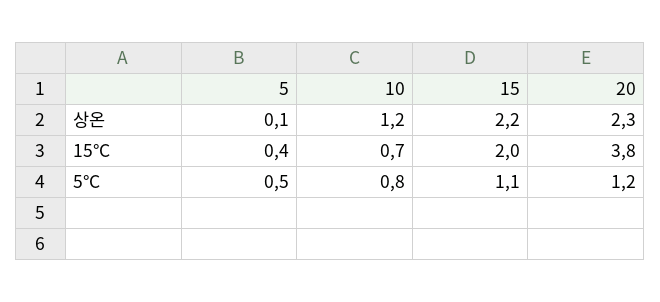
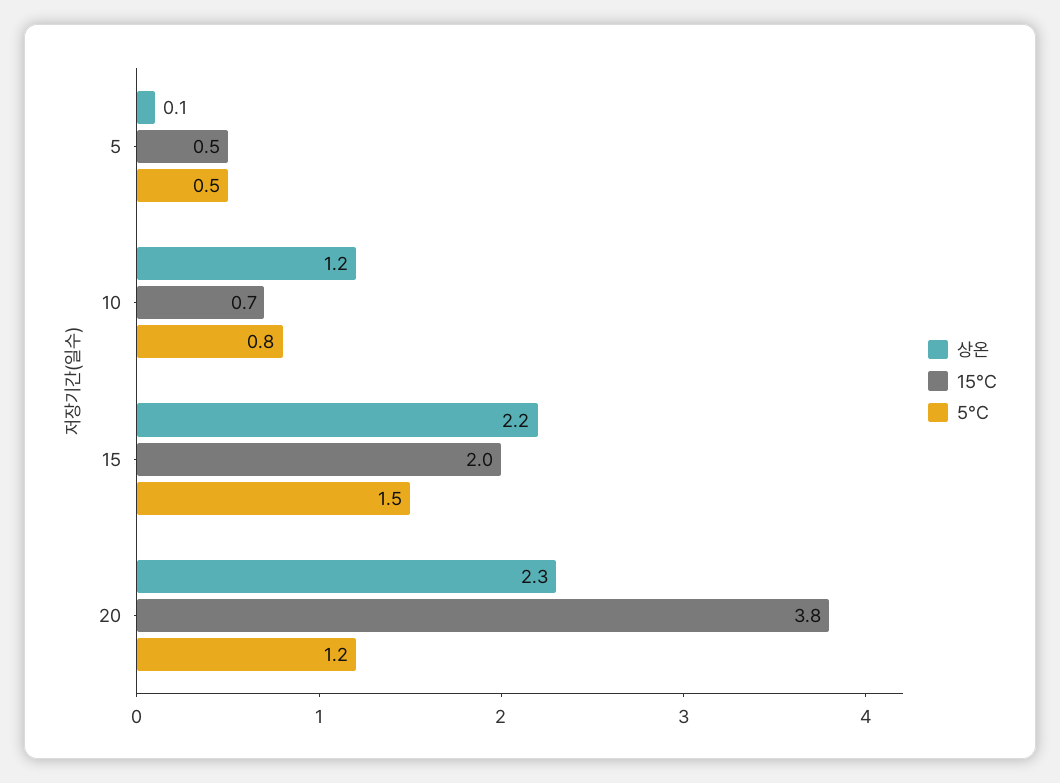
  {
    "상온": {
      "5": 0.1,
      "10": 1.2,
      "15": 2.2,
      "20": 2.3
    },
    "15°C": {
-     "5": 0.4,
+     "5": 0.5,
      "10": 0.7,
      "15": 2,
      "20": 3.8
    },
    "5°C": {
      "5": 0.5,
      "10": 0.8,
-     "15": 1.1,
+     "15": 1.5,
      "20": 1.2
    }
  }

